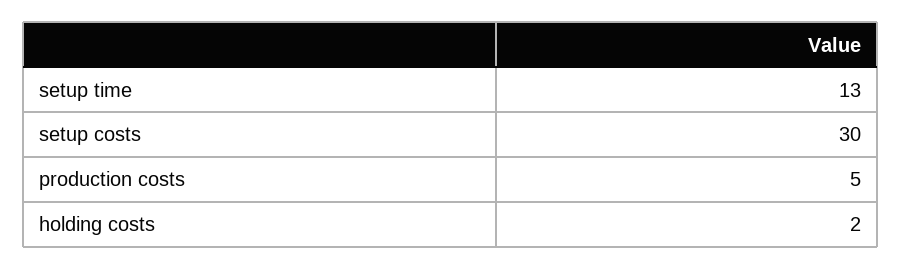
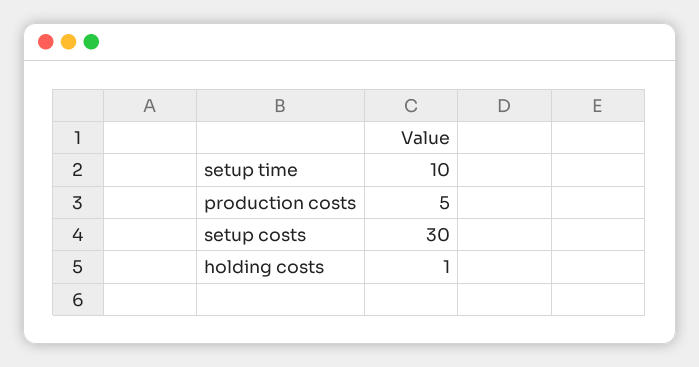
  {
-   "setup time": 13,
+   "setup time": 10,
    "setup costs": 30,
    "production costs": 5,
-   "holding costs": 2
+   "holding costs": 1
  }

